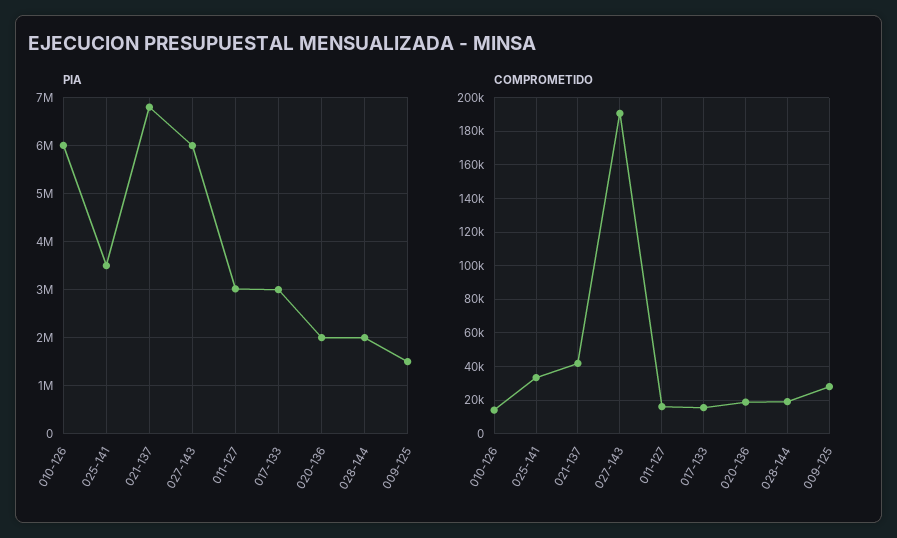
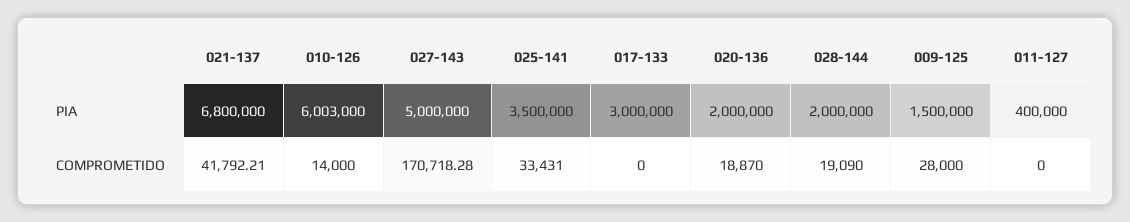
  {
    "PIA": {
      "010-126": 6003000,
      "025-141": 3500000,
      "021-137": 6800000,
-     "027-143": 6000000,
+     "027-143": 5000000,
-     "011-127": 3000000,
+     "011-127": 400000,
      "017-133": 3000000,
      "020-136": 2000000,
      "028-144": 2000000,
      "009-125": 1500000
    },
    "COMPROMETIDO": {
      "010-126": 14000,
      "025-141": 33431,
      "021-137": 41792.21,
-     "027-143": 190000,
+     "027-143": 170718.28,
-     "011-127": 15000,
+     "011-127": 0,
-     "017-133": 15000,
+     "017-133": 0,
      "020-136": 18870,
      "028-144": 19090,
      "009-125": 28000
    }
  }

